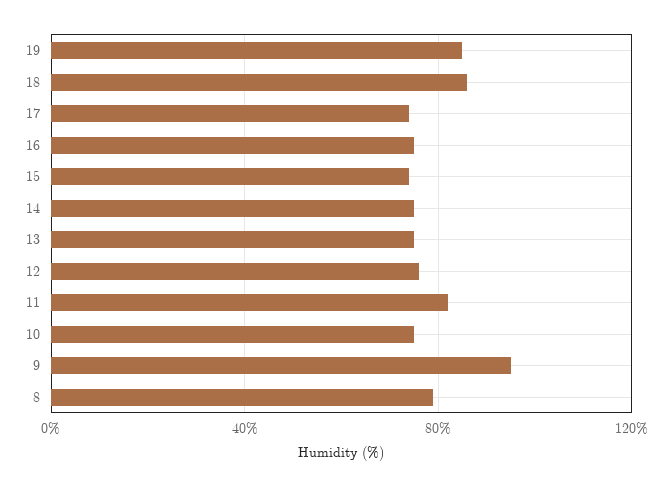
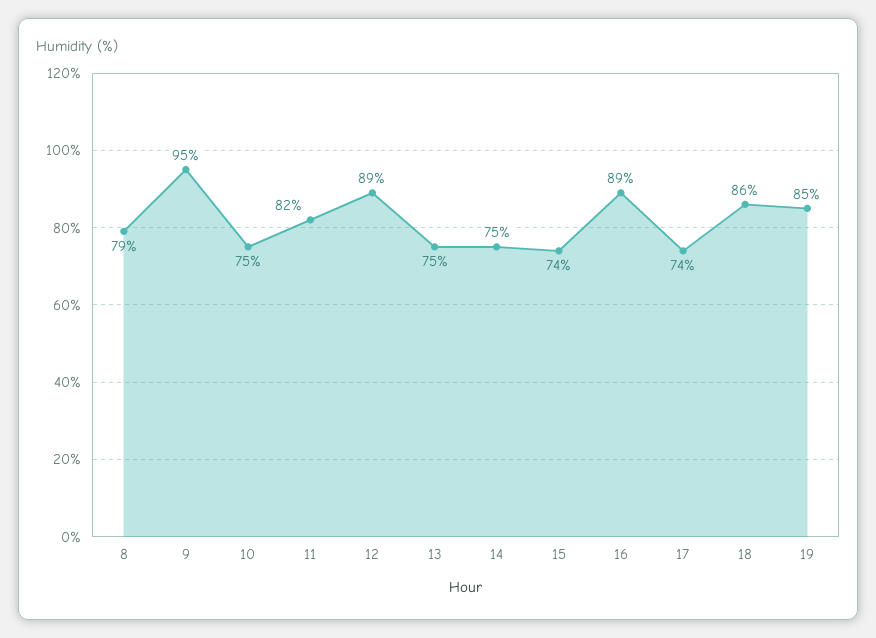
  {
    "19": 85,
    "18": 86,
    "17": 74,
-   "16": 75,
+   "16": 89,
    "15": 74,
    "14": 75,
    "13": 75,
-   "12": 75,
+   "12": 89,
    "11": 82,
    "10": 75,
    "9": 95,
    "8": 79
  }

